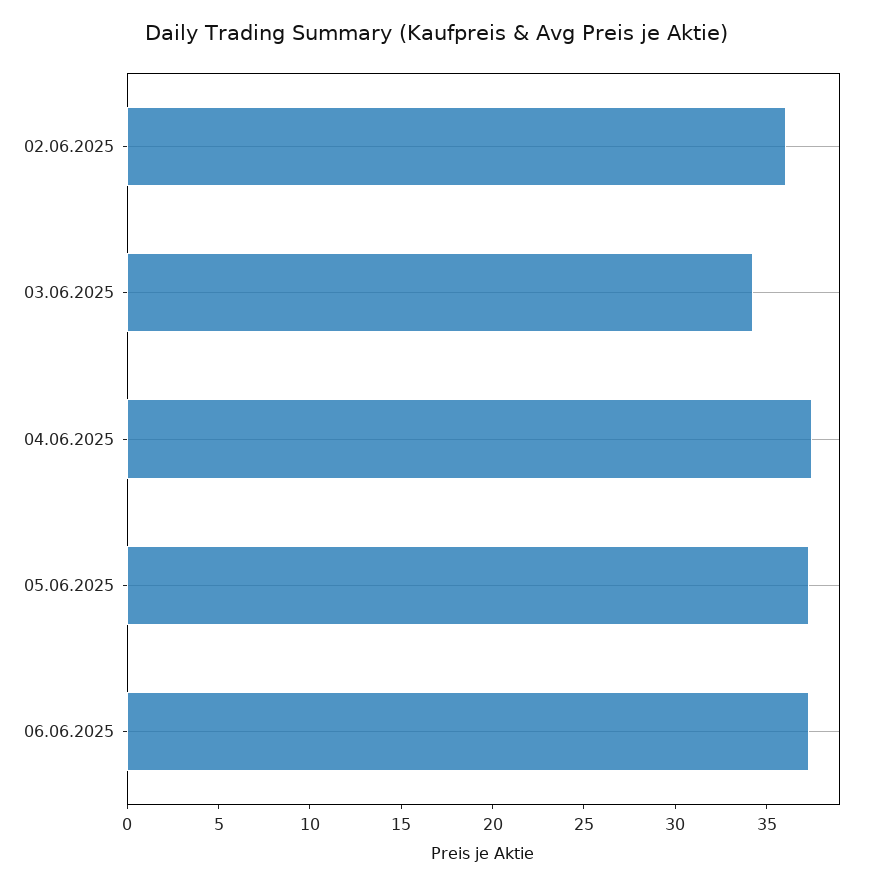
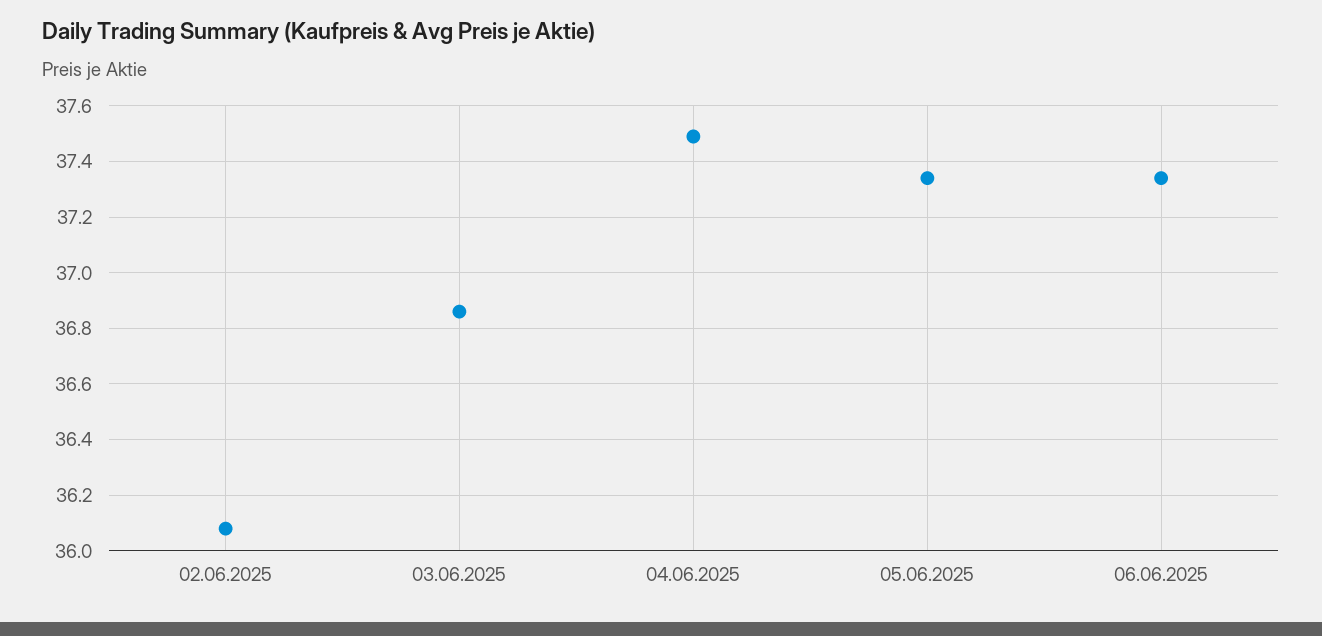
  {
    "02.06.2025": 36.1,
-   "03.06.2025": 34,
+   "03.06.2025": 36.85,
    "04.06.2025": 37.5,
    "05.06.2025": 37.35,
    "06.06.2025": 37.35
  }

